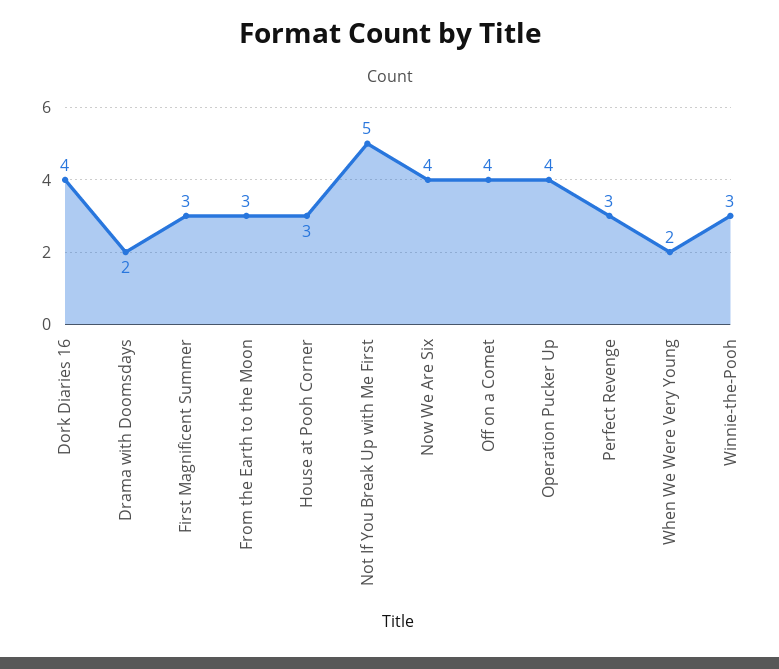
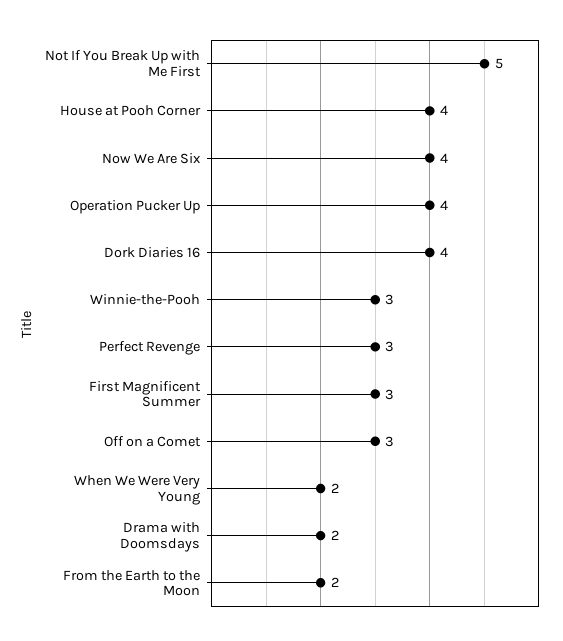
  {
    "Dork Diaries 16": 4,
    "Drama with Doomsdays": 2,
    "First Magnificent Summer": 3,
-   "From the Earth to the Moon": 3,
+   "From the Earth to the Moon": 2,
-   "House at Pooh Corner": 3,
+   "House at Pooh Corner": 4,
    "Not If You Break Up with Me First": 5,
    "Now We Are Six": 4,
-   "Off on a Comet": 4,
+   "Off on a Comet": 3,
    "Operation Pucker Up": 4,
    "Perfect Revenge": 3,
    "When We Were Very Young": 2,
    "Winnie-the-Pooh": 3
  }

